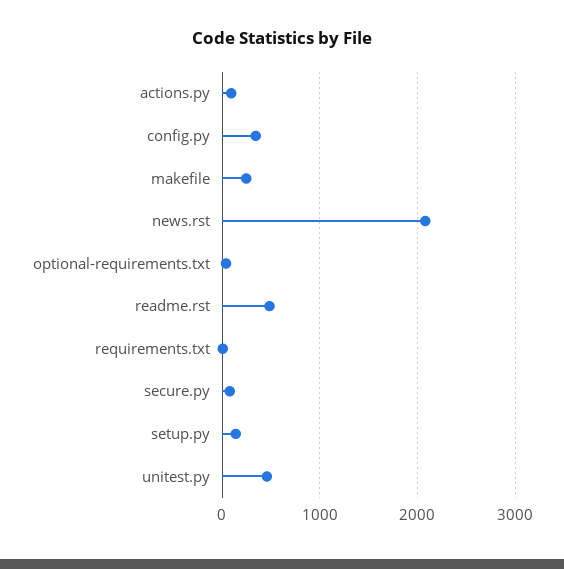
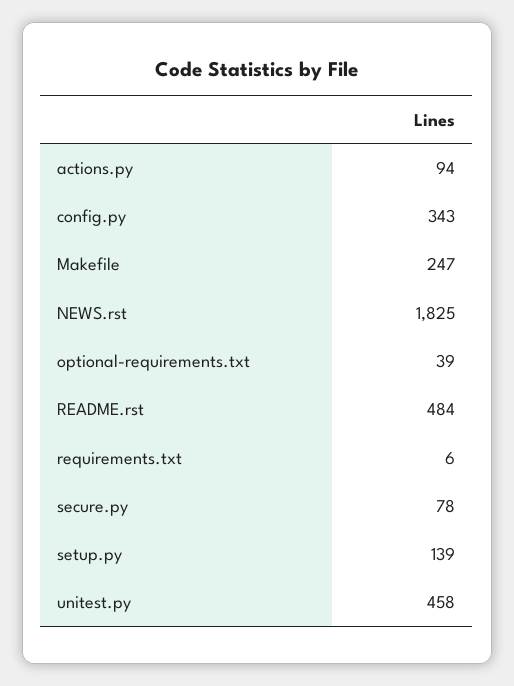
  {
    "actions.py": 94,
    "config.py": 343,
    "makefile": 247,
-   "news.rst": 2100,
+   "news.rst": 1825,
    "optional-requirements.txt": 39,
    "readme.rst": 484,
    "requirements.txt": 6,
    "secure.py": 78,
    "setup.py": 139,
    "unitest.py": 458
  }

